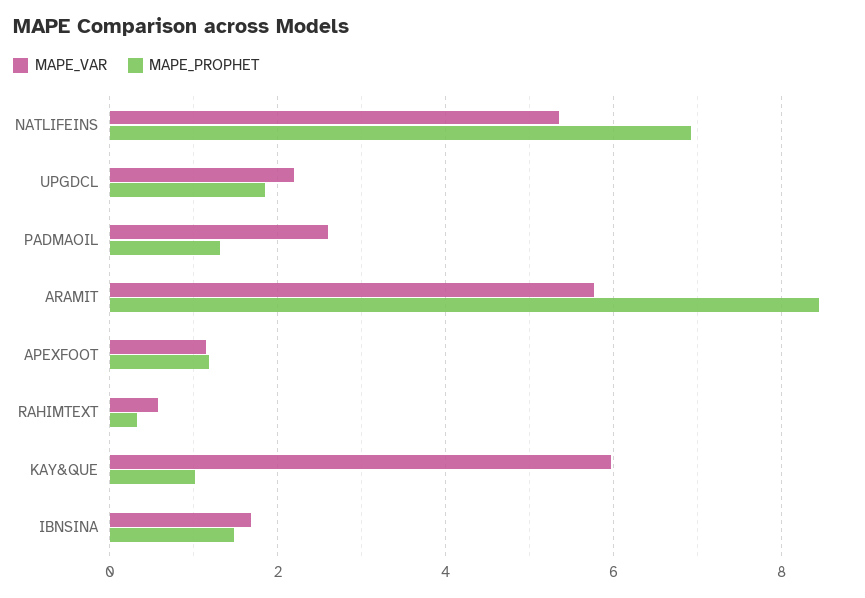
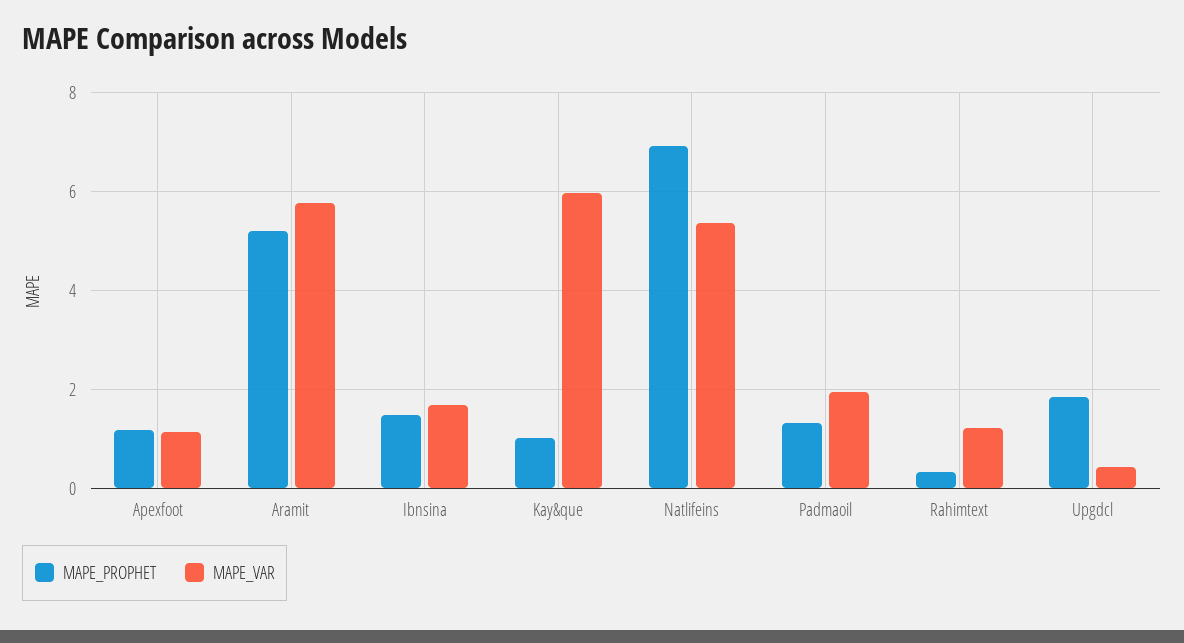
  {
    "MAPE_VAR": {
      "NATLIFEINS": 5.4,
-     "UPGDCL": 2.2,
+     "UPGDCL": 0.4,
-     "PADMAOIL": 2.6,
+     "PADMAOIL": 2,
      "ARAMIT": 5.8,
      "APEXFOOT": 1.2,
-     "RAHIMTEXT": 0.6,
+     "RAHIMTEXT": 1.2,
      "KAY&QUE": 6,
      "IBNSINA": 1.6
    },
    "MAPE_PROPHET": {
      "NATLIFEINS": 7,
      "UPGDCL": 1.8,
      "PADMAOIL": 1.4,
-     "ARAMIT": 8.4,
+     "ARAMIT": 5.2,
      "APEXFOOT": 1.2,
      "RAHIMTEXT": 0.4,
      "KAY&QUE": 1,
      "IBNSINA": 1.4
    }
  }

